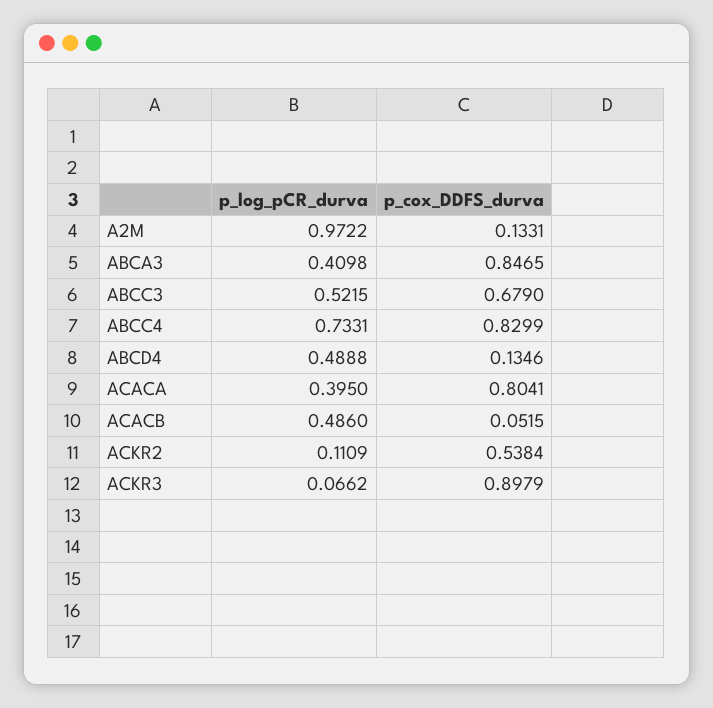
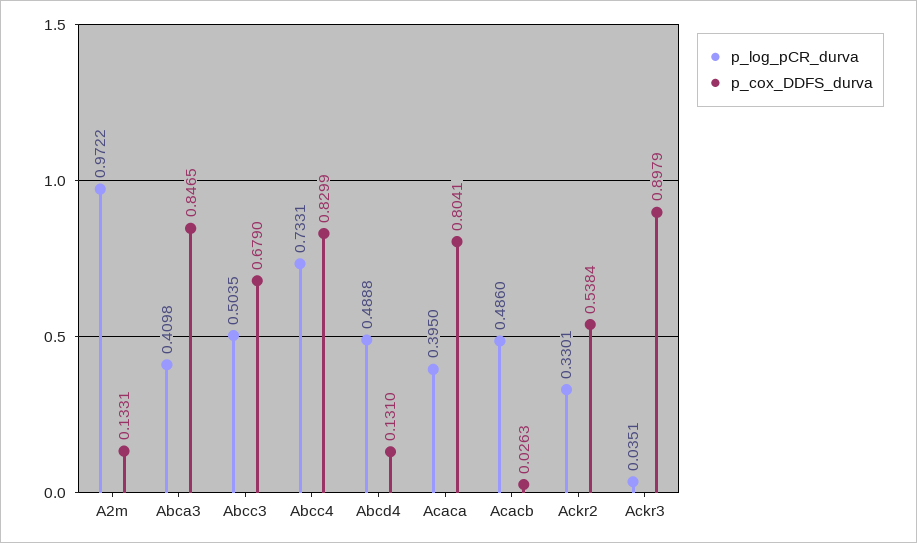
  {
    "p_log_pCR_durva": {
      "A2M": 0.9722,
      "ABCA3": 0.4098,
-     "ABCC3": 0.5215,
+     "ABCC3": 0.5035,
      "ABCC4": 0.7331,
      "ABCD4": 0.4888,
      "ACACA": 0.395,
      "ACACB": 0.486,
-     "ACKR2": 0.1109,
+     "ACKR2": 0.3301,
-     "ACKR3": 0.0662
+     "ACKR3": 0.0351
    },
    "p_cox_DDFS_durva": {
      "A2M": 0.1331,
      "ABCA3": 0.8465,
      "ABCC3": 0.679,
      "ABCC4": 0.8299,
-     "ABCD4": 0.1346,
+     "ABCD4": 0.131,
      "ACACA": 0.8041,
-     "ACACB": 0.0515,
+     "ACACB": 0.0263,
      "ACKR2": 0.5384,
      "ACKR3": 0.8979
    }
  }

